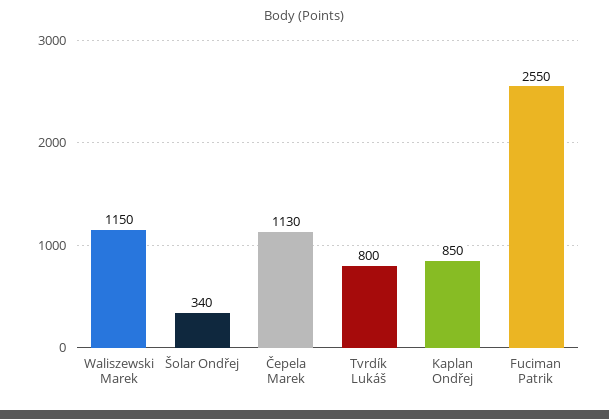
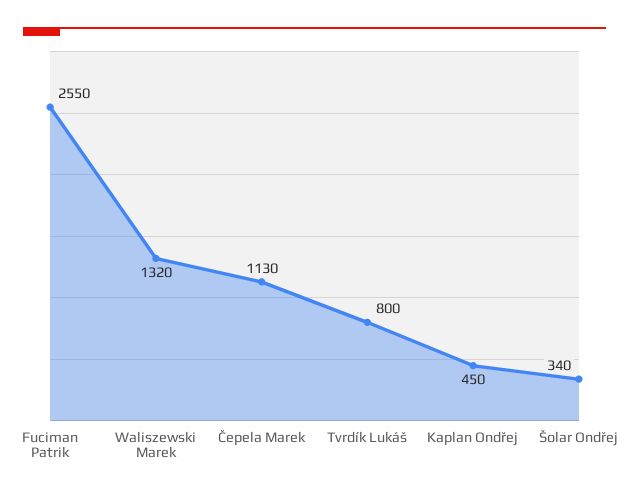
  {
-   "Waliszewski Marek": 1150,
+   "Waliszewski Marek": 1320,
    "Šolar Ondřej": 340,
    "Čepela Marek": 1130,
    "Tvrdík Lukáš": 800,
-   "Kaplan Ondřej": 850,
+   "Kaplan Ondřej": 450,
    "Fuciman Patrik": 2550
  }

